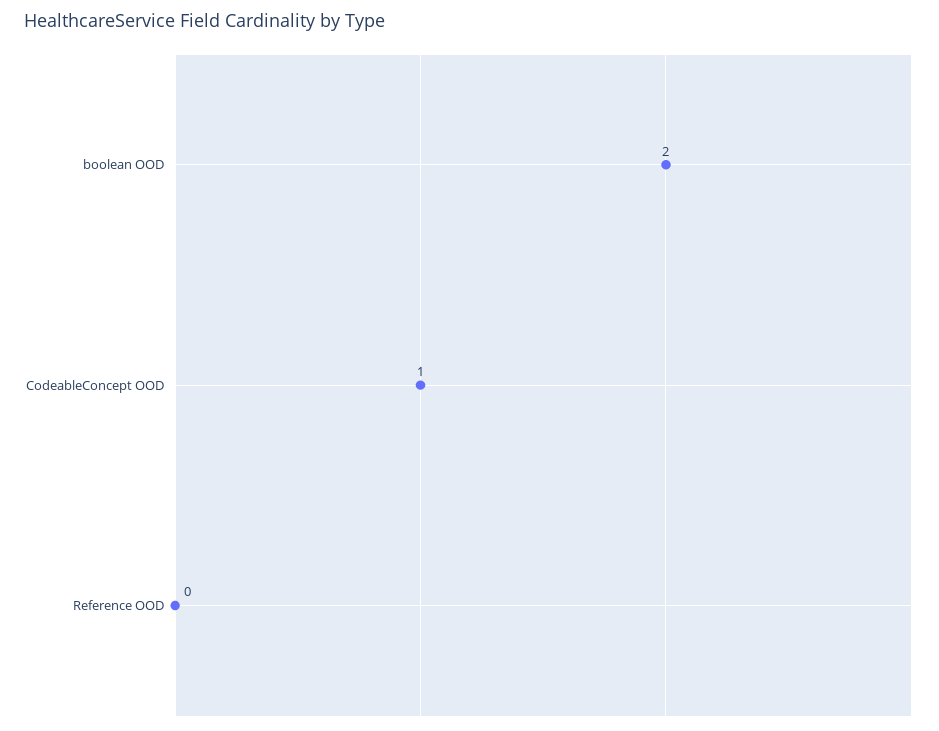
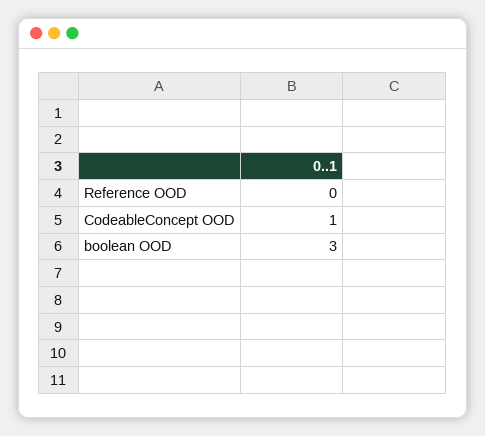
  {
-   "boolean OOD": 2,
+   "boolean OOD": 3,
    "CodeableConcept OOD": 1,
    "Reference OOD": 0
  }

